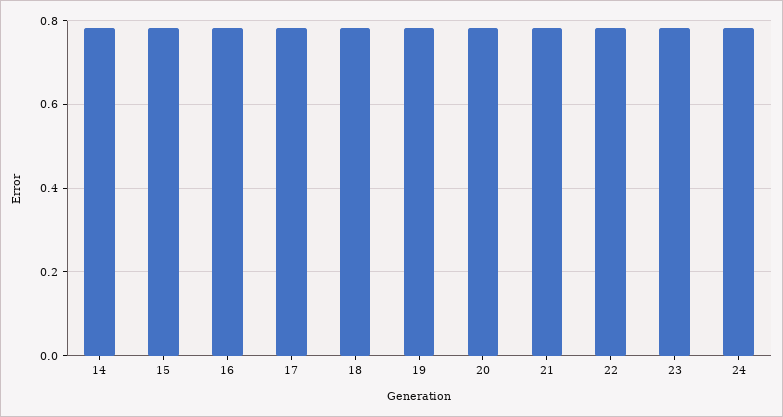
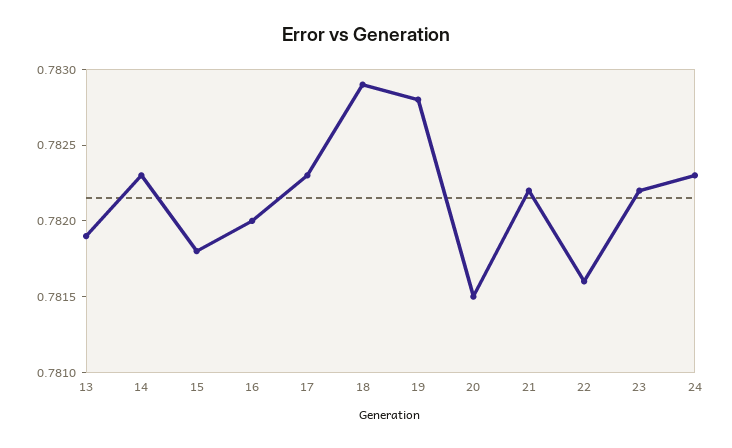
  {
    "14": 0.7823,
    "15": 0.7818,
    "16": 0.782,
    "17": 0.7823,
    "18": 0.7829,
    "19": 0.7828,
    "20": 0.7815,
    "21": 0.7822,
    "22": 0.7816,
    "23": 0.7822,
-   "24": 0.7823
+   "24": 0.7823,
+   "13": 0.7819
  }

